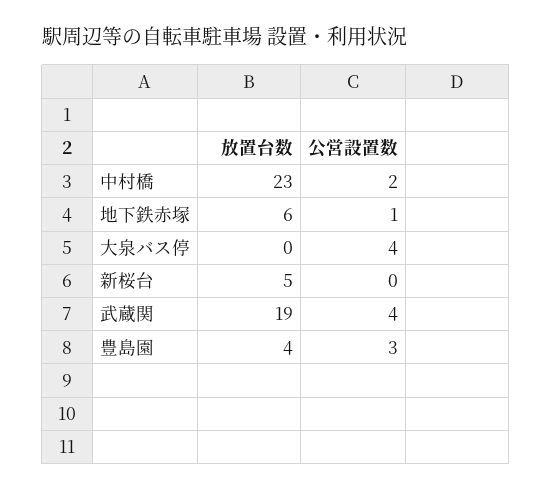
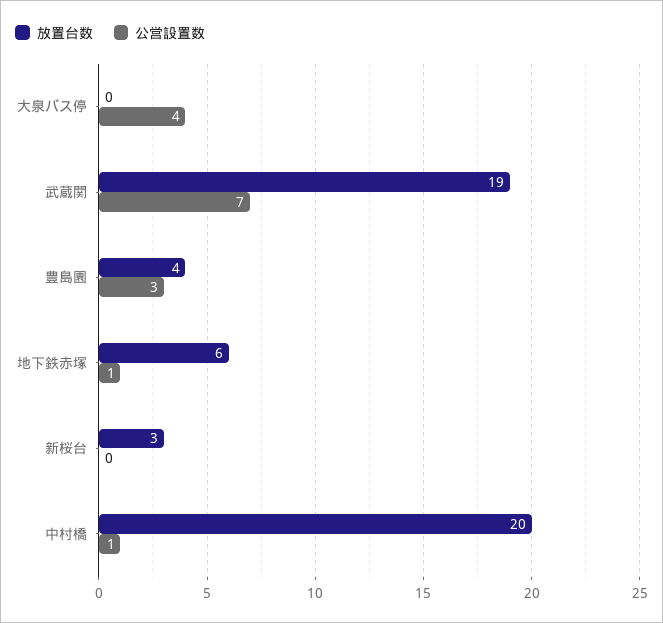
  {
    "放置台数": {
-     "中村橋": 23,
+     "中村橋": 20,
      "地下鉄赤塚": 6,
      "大泉バス停": 0,
-     "新桜台": 5,
+     "新桜台": 3,
      "武蔵関": 19,
      "豊島園": 4
    },
    "公営設置数": {
-     "中村橋": 2,
+     "中村橋": 1,
      "地下鉄赤塚": 1,
      "大泉バス停": 4,
      "新桜台": 0,
-     "武蔵関": 4,
+     "武蔵関": 7,
      "豊島園": 3
    }
  }

